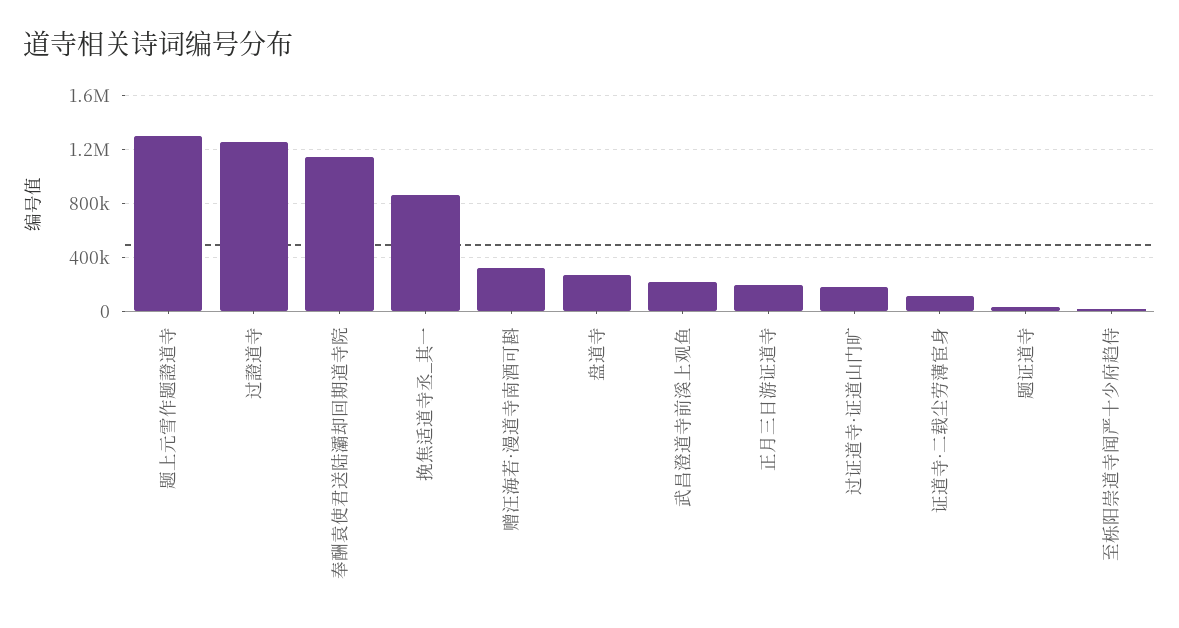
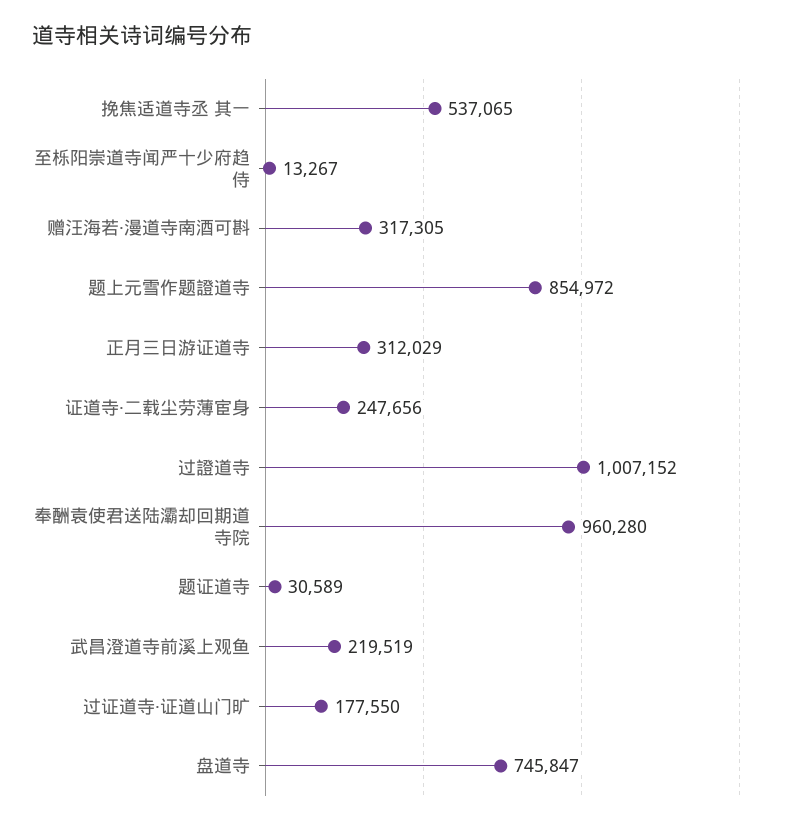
  {
-   "题上元雪作题證道寺": 1300000,
+   "题上元雪作题證道寺": 854972,
-   "过證道寺": 1250000,
+   "过證道寺": 1007152,
-   "奉酬袁使君送陆灞却回期道寺院": 1150000,
+   "奉酬袁使君送陆灞却回期道寺院": 960280,
-   "挽焦适道寺丞_其一": 850000,
+   "挽焦适道寺丞_其一": 537065,
    "赠汪海若·漫道寺南酒可斟": 317305,
-   "盘道寺": 250000,
+   "盘道寺": 745847,
    "武昌澄道寺前溪上观鱼": 219519,
-   "正月三日游证道寺": 200000,
+   "正月三日游证道寺": 312029,
    "过证道寺·证道山门旷": 177550,
-   "证道寺·二载尘劳薄宦身": 100000,
+   "证道寺·二载尘劳薄宦身": 247656,
    "题证道寺": 30589,
    "至栎阳崇道寺闻严十少府趋侍": 13267
  }

